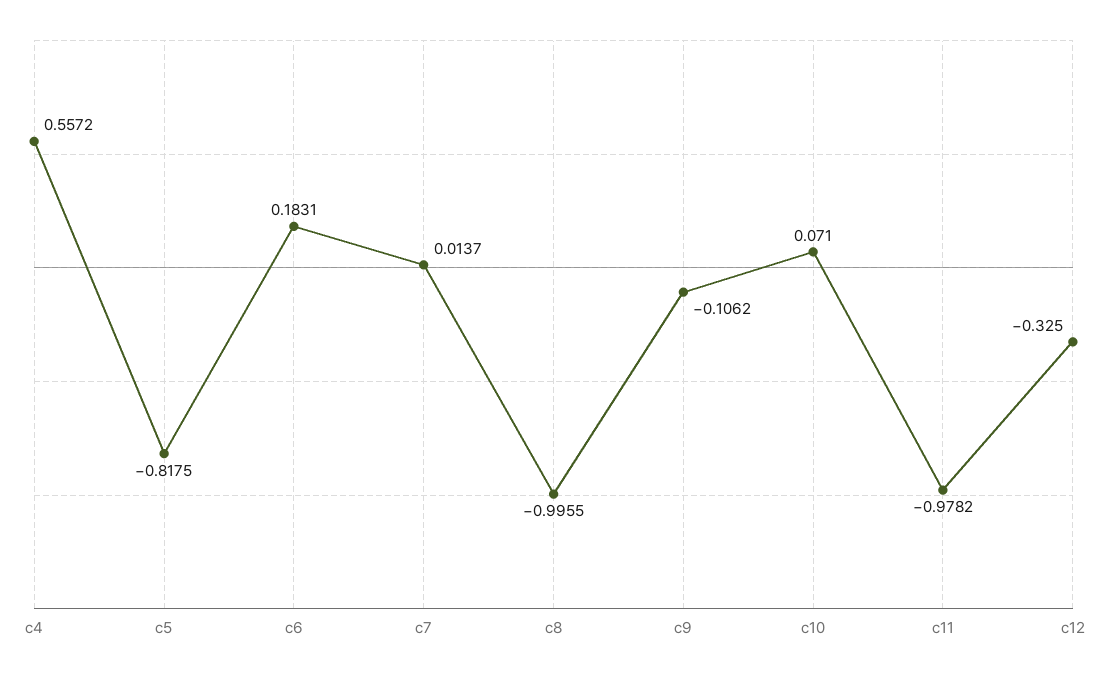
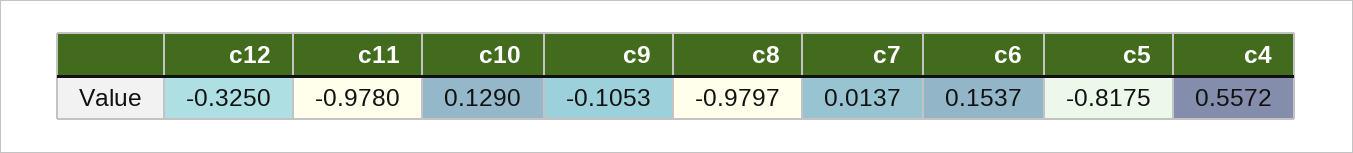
  {
    "c4": 0.5572,
    "c5": -0.8175,
-   "c6": 0.1831,
+   "c6": 0.1537,
    "c7": 0.0137,
-   "c8": -0.9955,
+   "c8": -0.9797,
-   "c9": -0.1062,
+   "c9": -0.1053,
-   "c10": 0.071,
+   "c10": 0.129,
-   "c11": -0.9782,
+   "c11": -0.978,
    "c12": -0.325
  }

